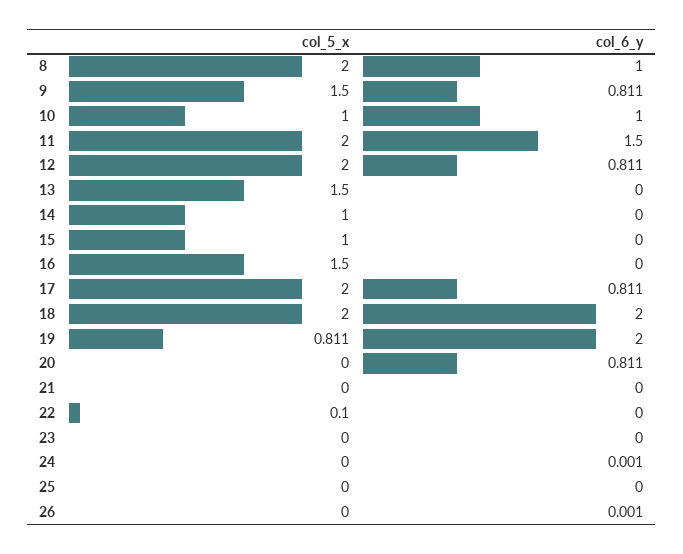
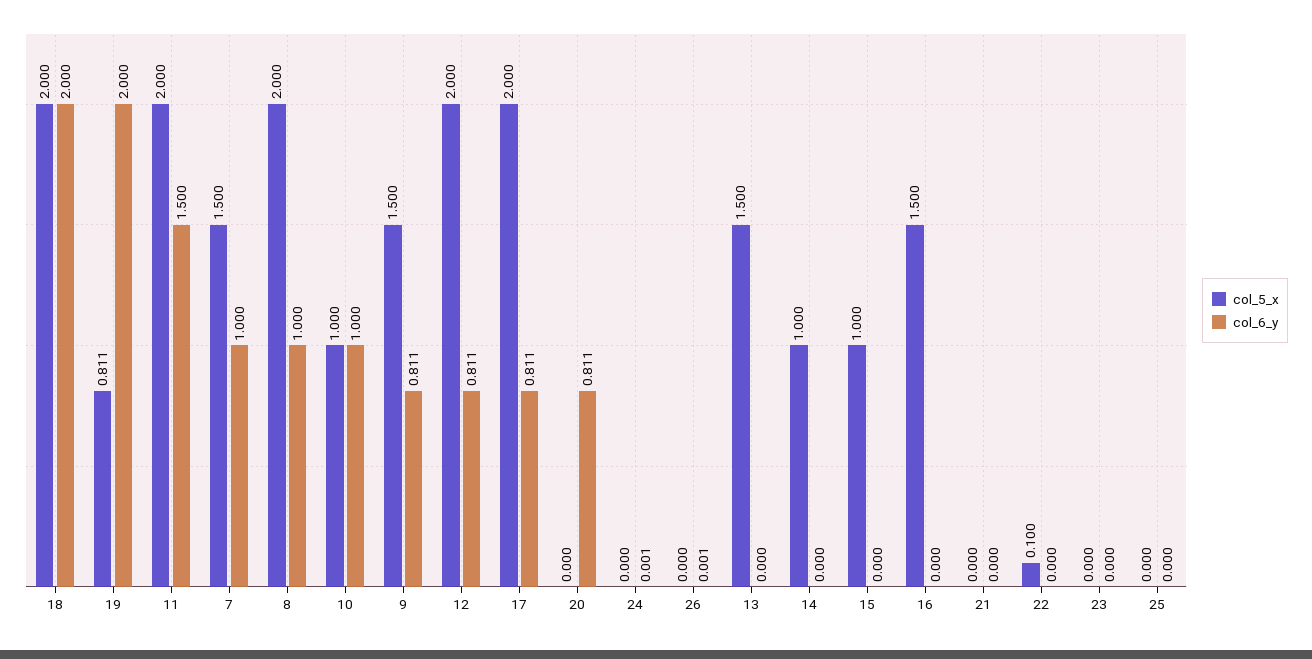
  {
    "col_5_x": {
      "8": 2,
      "9": 1.5,
      "10": 1,
      "11": 2,
      "12": 2,
      "13": 1.5,
      "14": 1,
      "15": 1,
      "16": 1.5,
      "17": 2,
      "18": 2,
      "19": 0.811,
      "20": 0,
      "21": 0,
      "22": 0.1,
      "23": 0,
      "24": 0,
      "25": 0,
-     "26": 0
+     "26": 0,
+     "7": 1.5
    },
    "col_6_y": {
      "8": 1,
      "9": 0.811,
      "10": 1,
      "11": 1.5,
      "12": 0.811,
      "13": 0,
      "14": 0,
      "15": 0,
      "16": 0,
      "17": 0.811,
      "18": 2,
      "19": 2,
      "20": 0.811,
      "21": 0,
      "22": 0,
      "23": 0,
      "24": 0.001,
      "25": 0,
-     "26": 0.001
+     "26": 0.001,
+     "7": 1
    }
  }

